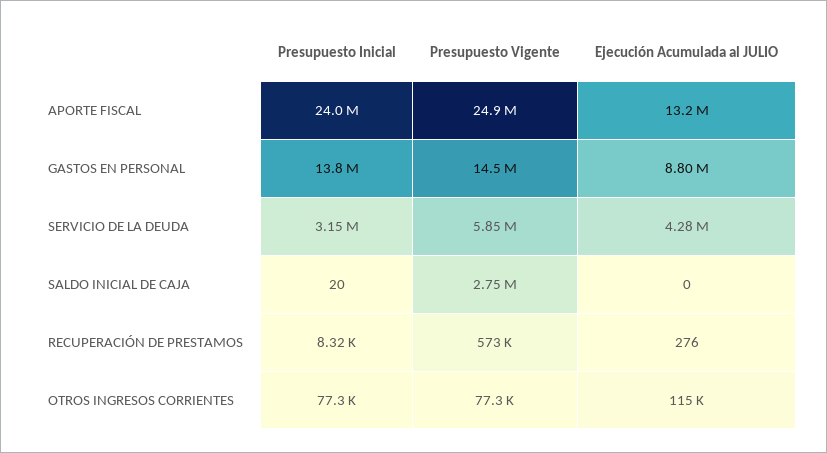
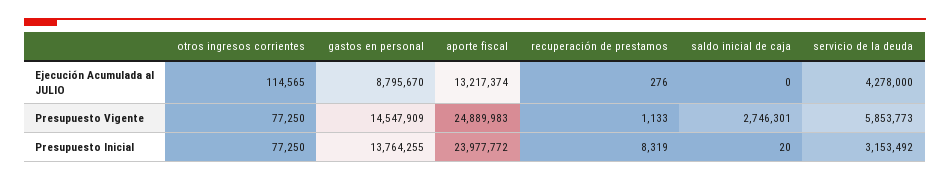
  {
    "Presupuesto Inicial": {
      "APORTE FISCAL": 23977772,
      "GASTOS EN PERSONAL": 13764255,
      "SERVICIO DE LA DEUDA": 3153492,
      "SALDO INICIAL DE CAJA": 20,
      "RECUPERACIÓN DE PRESTAMOS": 8319,
      "OTROS INGRESOS CORRIENTES": 77250
    },
    "Presupuesto Vigente": {
      "APORTE FISCAL": 24889983,
      "GASTOS EN PERSONAL": 14547909,
      "SERVICIO DE LA DEUDA": 5853773,
      "SALDO INICIAL DE CAJA": 2746301,
-     "RECUPERACIÓN DE PRESTAMOS": 573000,
+     "RECUPERACIÓN DE PRESTAMOS": 1133,
      "OTROS INGRESOS CORRIENTES": 77250
    },
    "Ejecución Acumulada al JULIO": {
      "APORTE FISCAL": 13217374,
      "GASTOS EN PERSONAL": 8795670,
      "SERVICIO DE LA DEUDA": 4278000,
      "SALDO INICIAL DE CAJA": 0,
      "RECUPERACIÓN DE PRESTAMOS": 276,
      "OTROS INGRESOS CORRIENTES": 114565
    }
  }

